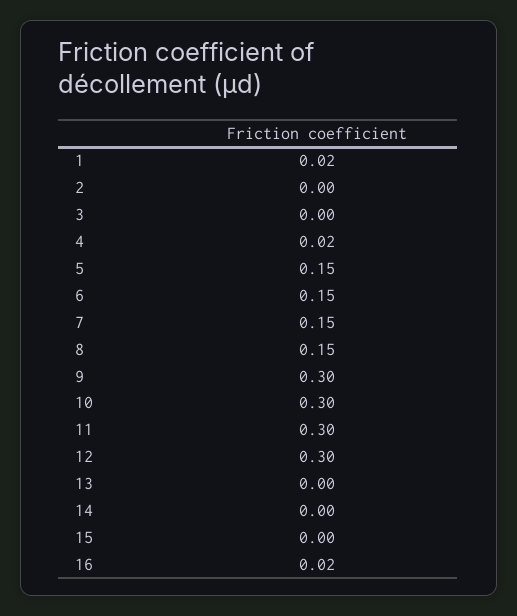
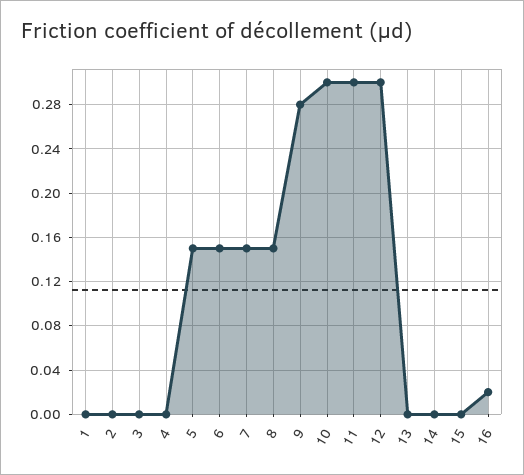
  {
-   "1": 0.02,
+   "1": 0,
    "2": 0,
    "3": 0,
-   "4": 0.02,
+   "4": 0,
    "5": 0.15,
    "6": 0.15,
    "7": 0.15,
    "8": 0.15,
-   "9": 0.3,
+   "9": 0.28,
    "10": 0.3,
    "11": 0.3,
    "12": 0.3,
    "13": 0,
    "14": 0,
    "15": 0,
    "16": 0.02
  }

